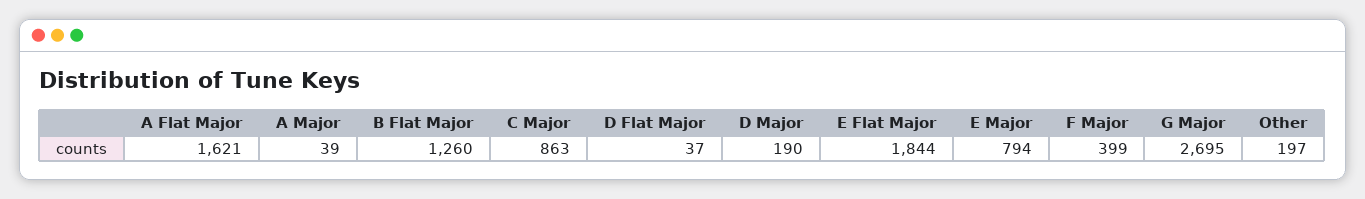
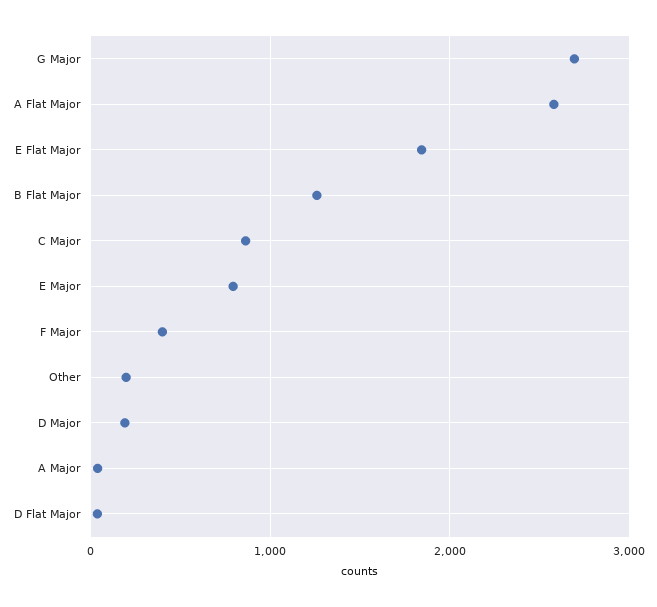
  {
-   "A Flat Major": 1621,
+   "A Flat Major": 2600,
    "A Major": 39,
    "B Flat Major": 1260,
    "C Major": 863,
    "D Flat Major": 37,
    "D Major": 190,
    "E Flat Major": 1844,
    "E Major": 794,
    "F Major": 399,
    "G Major": 2695,
    "Other": 197
  }

